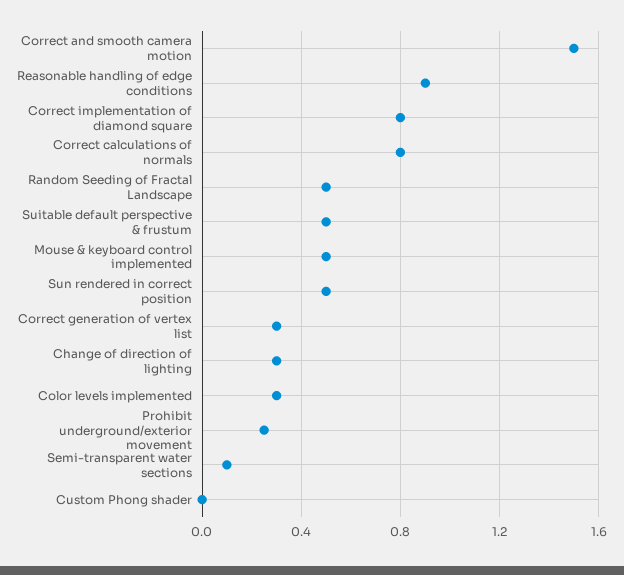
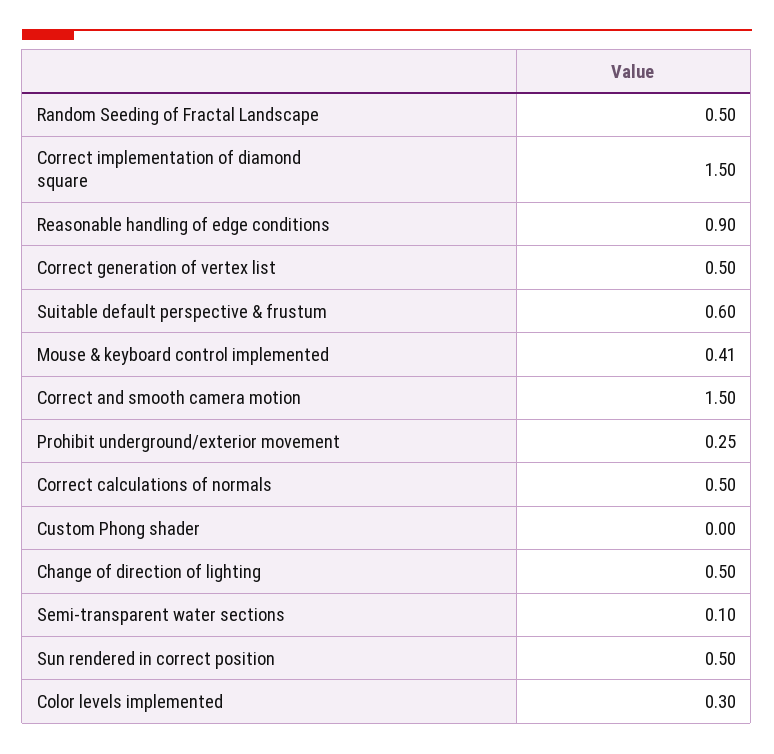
  {
    "Correct and smooth camera motion": 1.5,
    "Reasonable handling of edge conditions": 0.9,
-   "Correct implementation of diamond square": 0.8,
+   "Correct implementation of diamond square": 1.5,
-   "Correct calculations of normals": 0.8,
+   "Correct calculations of normals": 0.5,
    "Random Seeding of Fractal Landscape": 0.5,
-   "Suitable default perspective & frustum": 0.5,
+   "Suitable default perspective & frustum": 0.6,
-   "Mouse & keyboard control implemented": 0.5,
+   "Mouse & keyboard control implemented": 0.41,
    "Sun rendered in correct position": 0.5,
-   "Correct generation of vertex list": 0.3,
+   "Correct generation of vertex list": 0.5,
-   "Change of direction of lighting": 0.3,
+   "Change of direction of lighting": 0.5,
    "Color levels implemented": 0.3,
    "Prohibit underground/exterior movement": 0.25,
    "Semi-transparent water sections": 0.1,
    "Custom Phong shader": 0
  }

